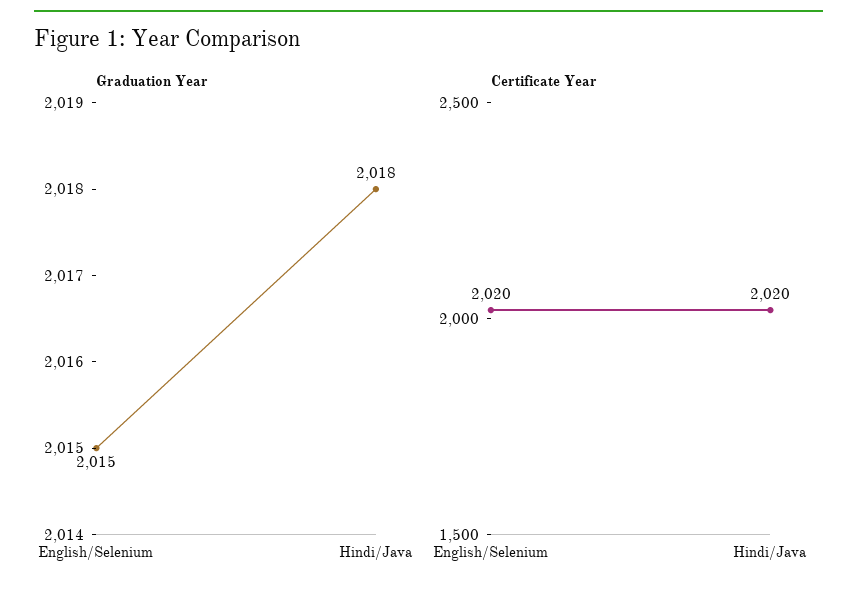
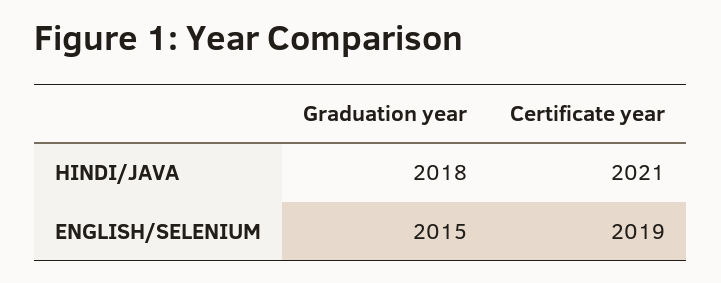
  {
    "Graduation Year": {
      "English/Selenium": 2015,
      "Hindi/Java": 2018
    },
    "Certificate Year": {
-     "English/Selenium": 2020,
+     "English/Selenium": 2019,
-     "Hindi/Java": 2020
+     "Hindi/Java": 2021
    }
  }

